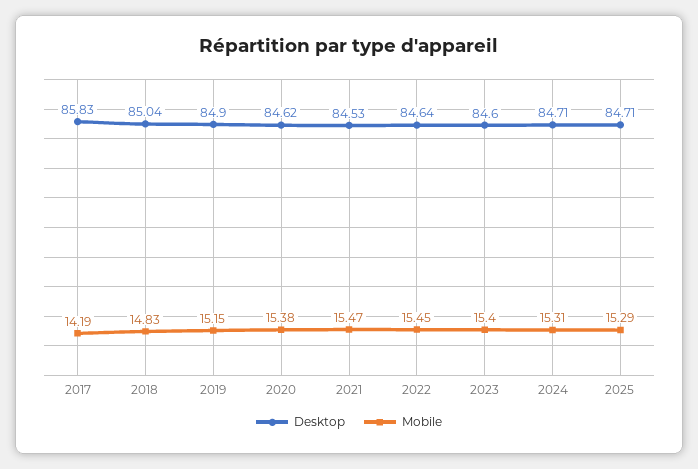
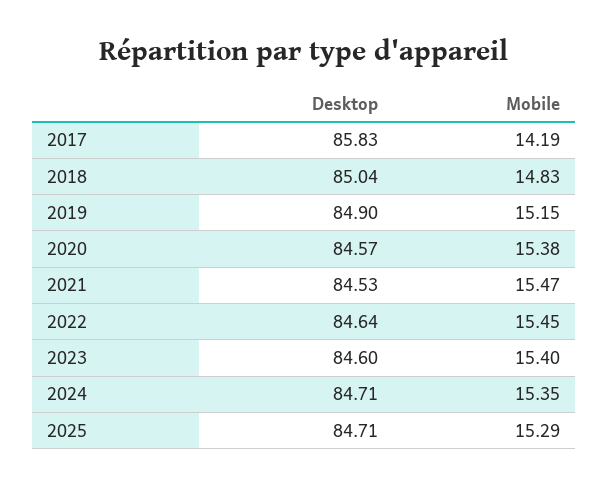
  {
    "Desktop": {
      "2017": 85.83,
      "2018": 85.04,
      "2019": 84.9,
-     "2020": 84.62,
+     "2020": 84.57,
      "2021": 84.53,
      "2022": 84.64,
      "2023": 84.6,
      "2024": 84.71,
      "2025": 84.71
    },
    "Mobile": {
      "2017": 14.19,
      "2018": 14.83,
      "2019": 15.15,
      "2020": 15.38,
      "2021": 15.47,
      "2022": 15.45,
      "2023": 15.4,
-     "2024": 15.31,
+     "2024": 15.35,
      "2025": 15.29
    }
  }

